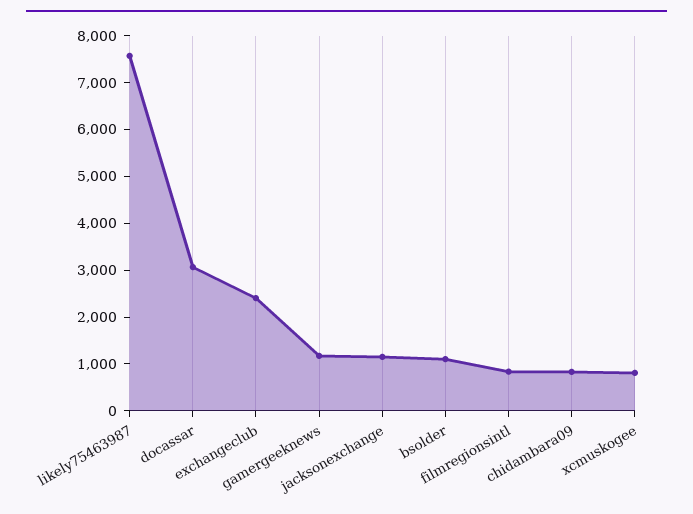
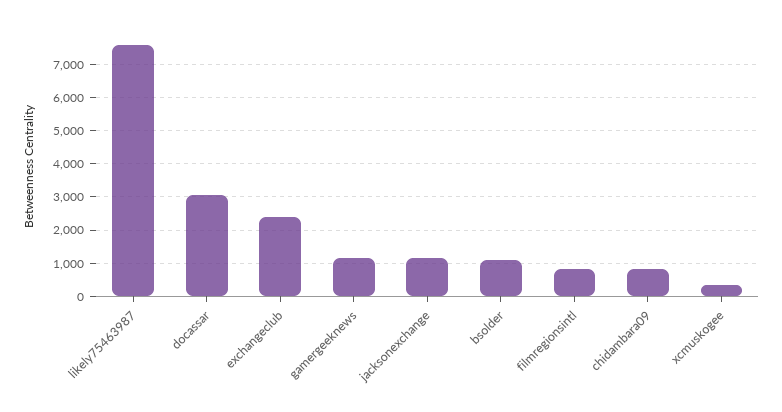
  {
    "likely75463987": 7600,
    "docassar": 3000,
    "exchangeclub": 2400,
    "gamergeeknews": 1200,
    "jacksonexchange": 1200,
    "bsolder": 1200,
    "filmregionsintl": 800,
    "chidambara09": 800,
-   "xcmuskogee": 800
+   "xcmuskogee": 400
  }

